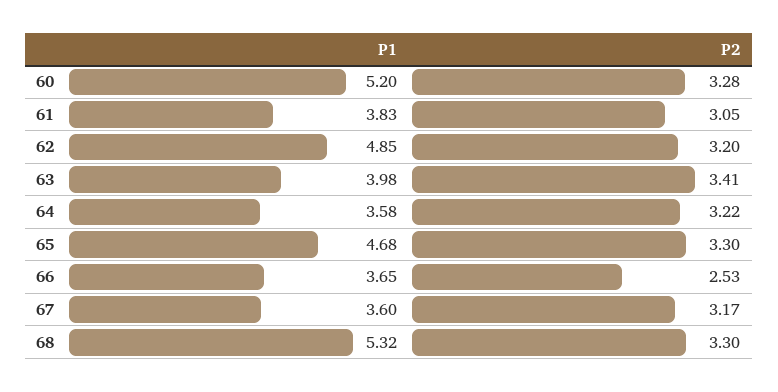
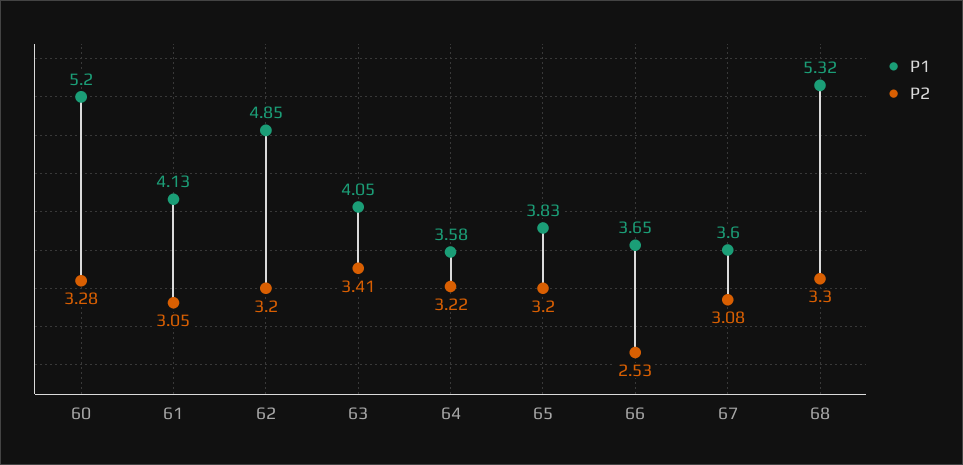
  {
    "P1": {
      "60": 5.2,
-     "61": 3.83,
+     "61": 4.13,
      "62": 4.85,
-     "63": 3.98,
+     "63": 4.05,
      "64": 3.58,
-     "65": 4.68,
+     "65": 3.83,
      "66": 3.65,
      "67": 3.6,
      "68": 5.32
    },
    "P2": {
      "60": 3.28,
      "61": 3.05,
      "62": 3.2,
      "63": 3.41,
      "64": 3.22,
-     "65": 3.3,
+     "65": 3.2,
      "66": 2.53,
-     "67": 3.17,
+     "67": 3.08,
      "68": 3.3
    }
  }

